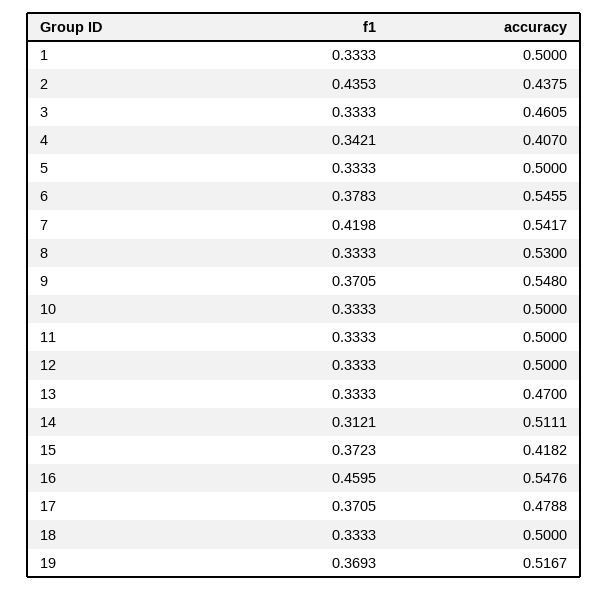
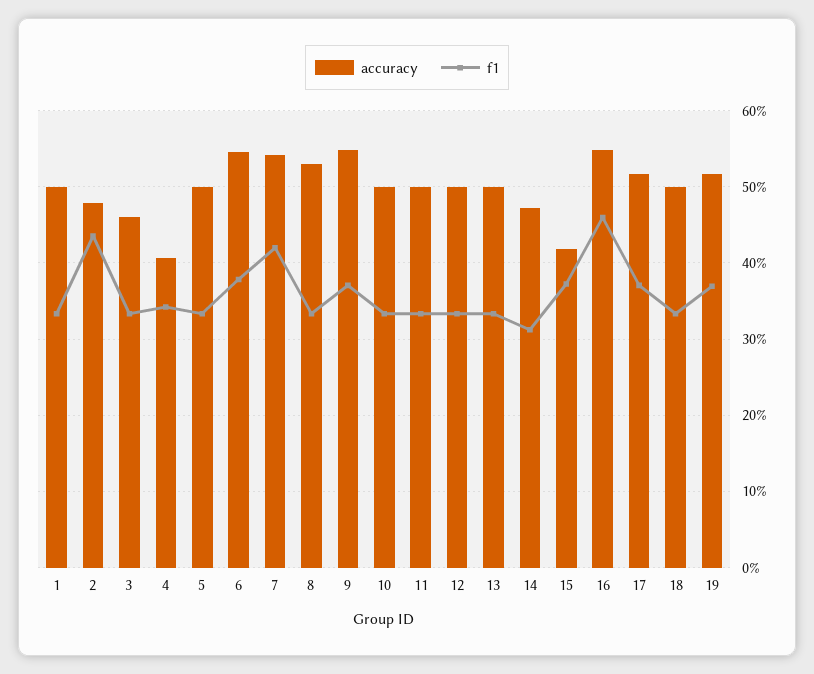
  {
    "f1": {
      "1": 0.3333,
      "2": 0.4353,
      "3": 0.3333,
      "4": 0.3421,
      "5": 0.3333,
      "6": 0.3783,
      "7": 0.4198,
      "8": 0.3333,
      "9": 0.3705,
      "10": 0.3333,
      "11": 0.3333,
      "12": 0.3333,
      "13": 0.3333,
      "14": 0.3121,
      "15": 0.3723,
      "16": 0.4595,
      "17": 0.3705,
      "18": 0.3333,
      "19": 0.3693
    },
    "accuracy": {
      "1": 0.5,
-     "2": 0.4375,
+     "2": 0.48,
      "3": 0.4605,
      "4": 0.407,
      "5": 0.5,
      "6": 0.5455,
      "7": 0.5417,
      "8": 0.53,
      "9": 0.548,
      "10": 0.5,
      "11": 0.5,
      "12": 0.5,
-     "13": 0.47,
+     "13": 0.5,
-     "14": 0.5111,
+     "14": 0.47,
      "15": 0.4182,
      "16": 0.5476,
-     "17": 0.4788,
+     "17": 0.52,
      "18": 0.5,
      "19": 0.5167
    }
  }

